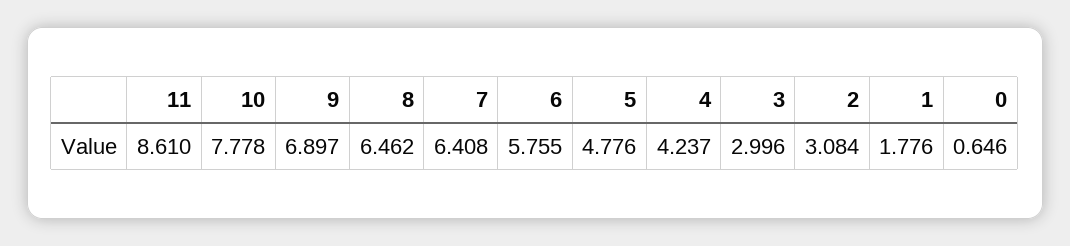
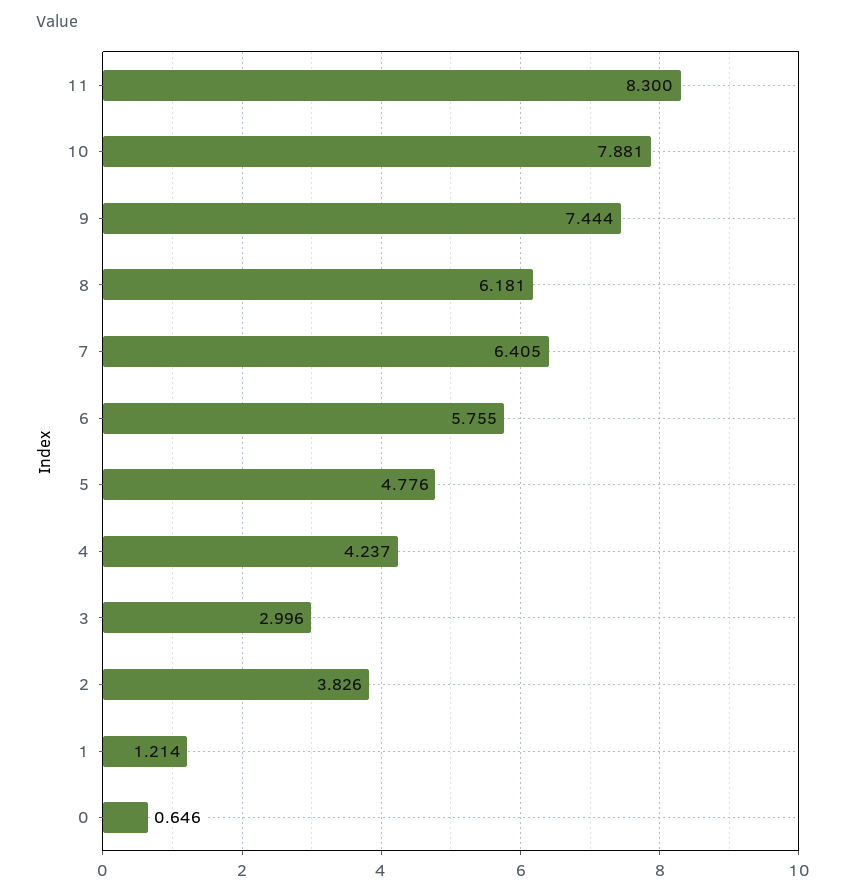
  {
-   "11": 8.61,
+   "11": 8.3,
-   "10": 7.778,
+   "10": 7.881,
-   "9": 6.897,
+   "9": 7.444,
-   "8": 6.462,
+   "8": 6.181,
-   "7": 6.408,
+   "7": 6.405,
    "6": 5.755,
    "5": 4.776,
    "4": 4.237,
    "3": 2.996,
-   "2": 3.084,
+   "2": 3.826,
-   "1": 1.776,
+   "1": 1.214,
    "0": 0.646
  }

